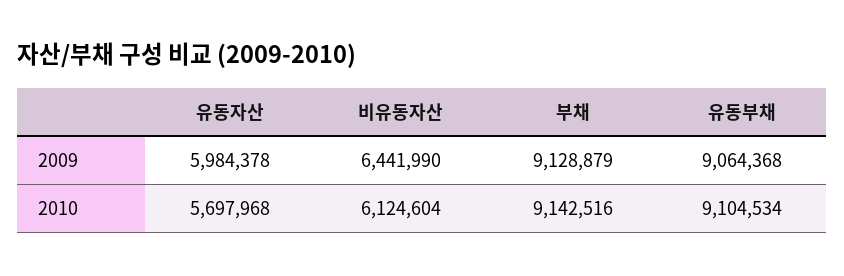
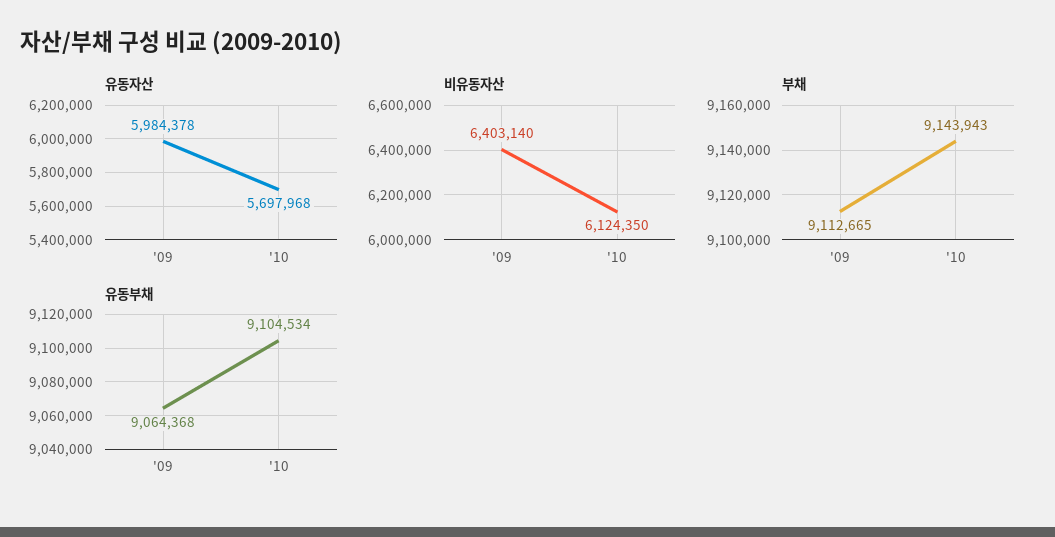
  {
    "유동자산": {
      "2009": 5984378,
      "2010": 5697968
    },
    "비유동자산": {
-     "2009": 6441990,
+     "2009": 6403140,
-     "2010": 6124604
+     "2010": 6124350
    },
    "부채": {
-     "2009": 9128879,
+     "2009": 9112665,
-     "2010": 9142516
+     "2010": 9143943
    },
    "유동부채": {
      "2009": 9064368,
      "2010": 9104534
    }
  }

